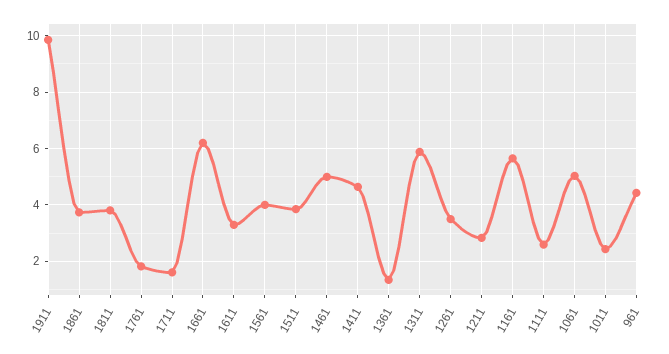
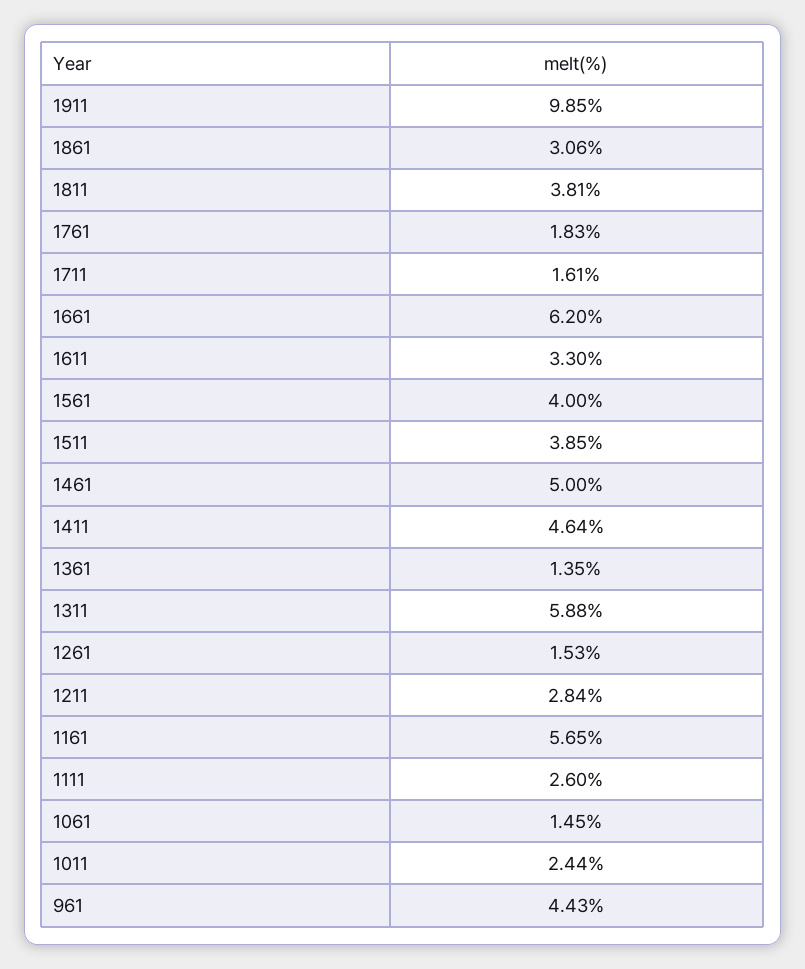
  {
    "1911": 9.85,
-   "1861": 3.75,
+   "1861": 3.06,
    "1811": 3.81,
    "1761": 1.83,
    "1711": 1.61,
    "1661": 6.2,
    "1611": 3.3,
    "1561": 4,
    "1511": 3.85,
    "1461": 5,
    "1411": 4.64,
    "1361": 1.35,
    "1311": 5.88,
-   "1261": 3.5,
+   "1261": 1.53,
    "1211": 2.84,
    "1161": 5.65,
    "1111": 2.6,
-   "1061": 5,
+   "1061": 1.45,
    "1011": 2.44,
    "961": 4.43
  }

